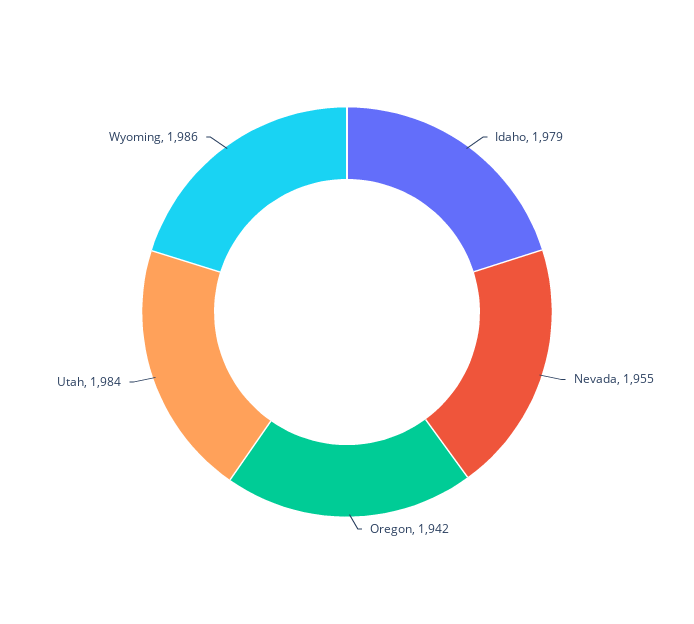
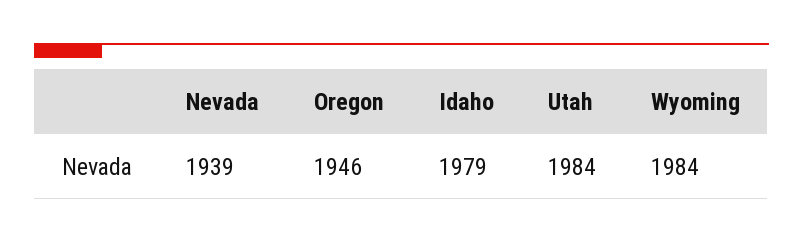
  {
    "Idaho": 1979,
-   "Nevada": 1955,
+   "Nevada": 1939,
-   "Oregon": 1942,
+   "Oregon": 1946,
    "Utah": 1984,
-   "Wyoming": 1986
+   "Wyoming": 1984
  }

